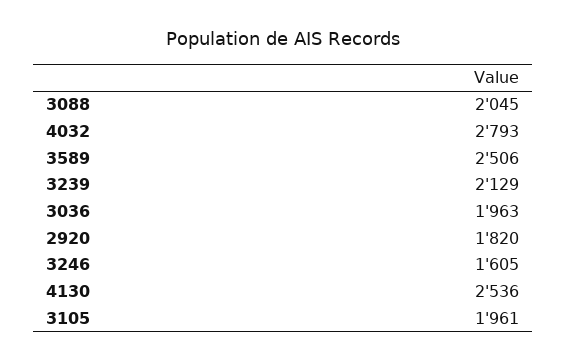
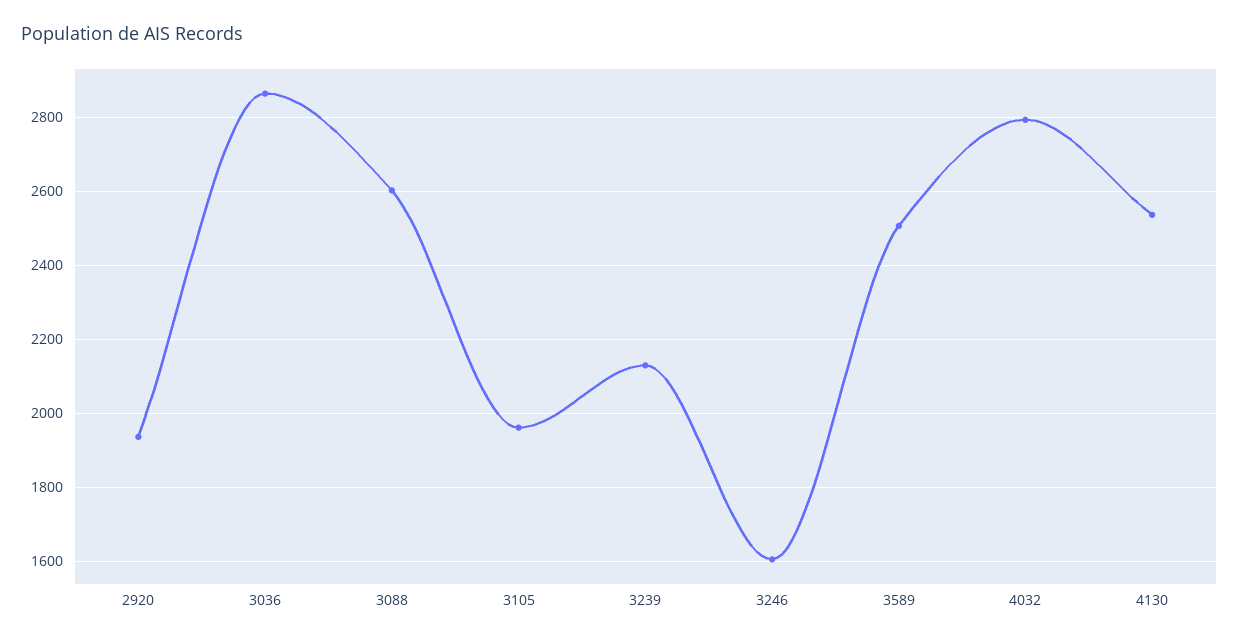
  {
-   "3088": 2045,
+   "3088": 2600,
    "4032": 2793,
    "3589": 2506,
    "3239": 2129,
-   "3036": 1963,
+   "3036": 2860,
-   "2920": 1820,
+   "2920": 1940,
    "3246": 1605,
    "4130": 2536,
    "3105": 1961
  }

